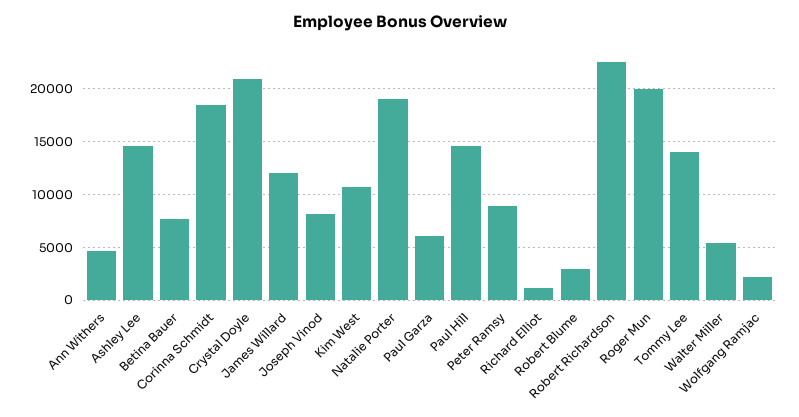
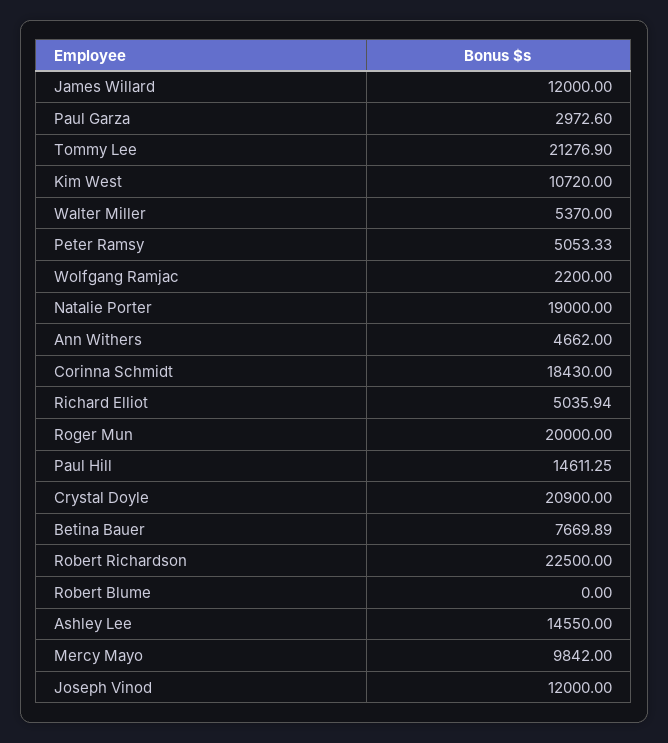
  {
    "Ann Withers": 4662,
    "Ashley Lee": 14550,
    "Betina Bauer": 7669.89,
    "Corinna Schmidt": 18430,
    "Crystal Doyle": 20900,
    "James Willard": 12000,
-   "Joseph Vinod": 8000,
+   "Joseph Vinod": 12000,
    "Kim West": 10720,
    "Natalie Porter": 19000,
-   "Paul Garza": 6000,
+   "Paul Garza": 2972.6,
    "Paul Hill": 14611.25,
-   "Peter Ramsy": 9000,
+   "Peter Ramsy": 5053.33,
-   "Richard Elliot": 1000,
+   "Richard Elliot": 5035.94,
-   "Robert Blume": 3000,
+   "Robert Blume": 0,
    "Robert Richardson": 22500,
    "Roger Mun": 20000,
-   "Tommy Lee": 14000,
+   "Tommy Lee": 21276.9,
    "Walter Miller": 5370,
-   "Wolfgang Ramjac": 2200
+   "Wolfgang Ramjac": 2200,
+   "Mercy Mayo": 9842
  }

